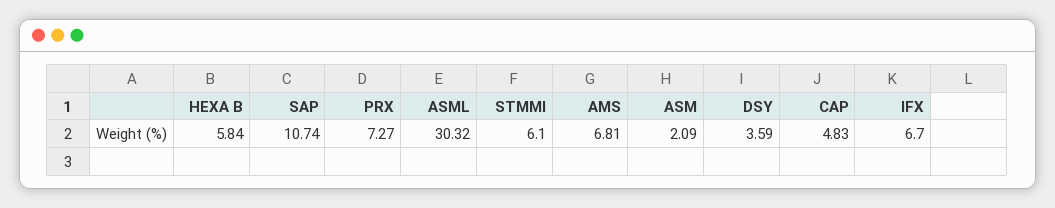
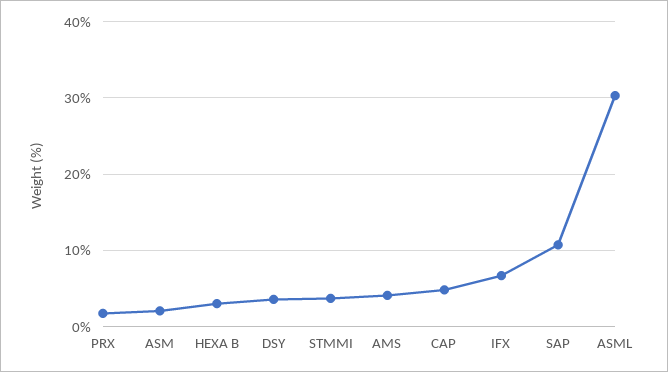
  {
-   "HEXA B": 5.84,
+   "HEXA B": 3,
    "SAP": 10.74,
-   "PRX": 7.27,
+   "PRX": 2,
    "ASML": 30.32,
-   "STMMI": 6.1,
+   "STMMI": 4,
-   "AMS": 6.81,
+   "AMS": 4,
    "ASM": 2.09,
    "DSY": 3.59,
    "CAP": 4.83,
    "IFX": 6.7
  }

